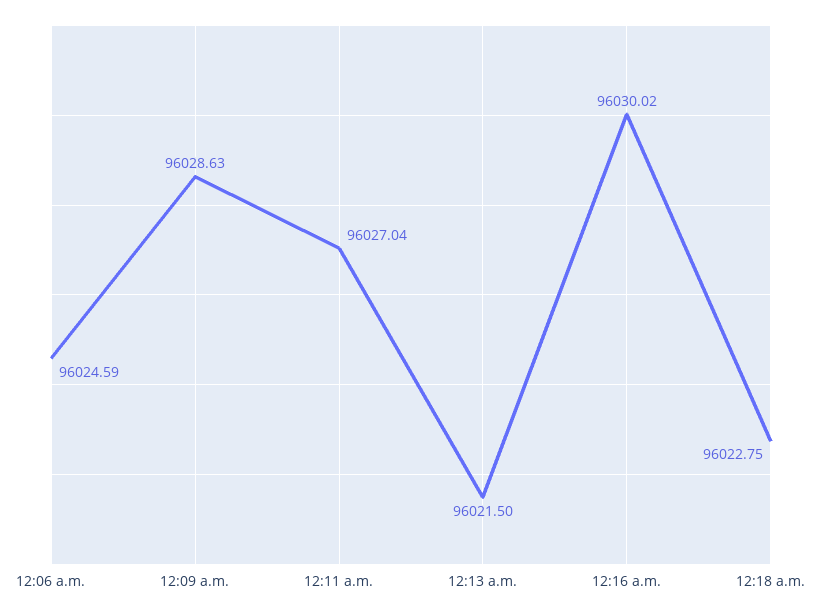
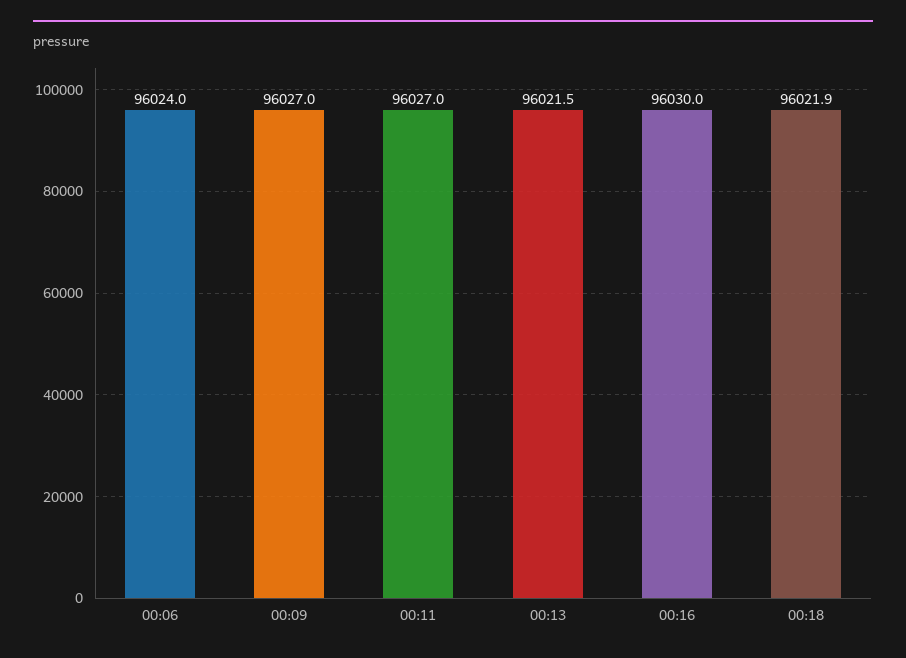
  {
-   "12:06 a.m.": 96024.59,
+   "12:06 a.m.": 96024,
-   "12:09 a.m.": 96028.63,
+   "12:09 a.m.": 96027,
    "12:11 a.m.": 96027.04,
    "12:13 a.m.": 96021.5,
    "12:16 a.m.": 96030.02,
-   "12:18 a.m.": 96022.75
+   "12:18 a.m.": 96021.9
  }

